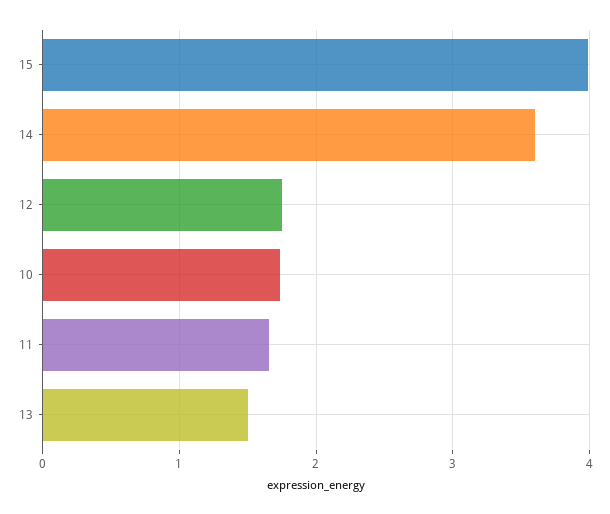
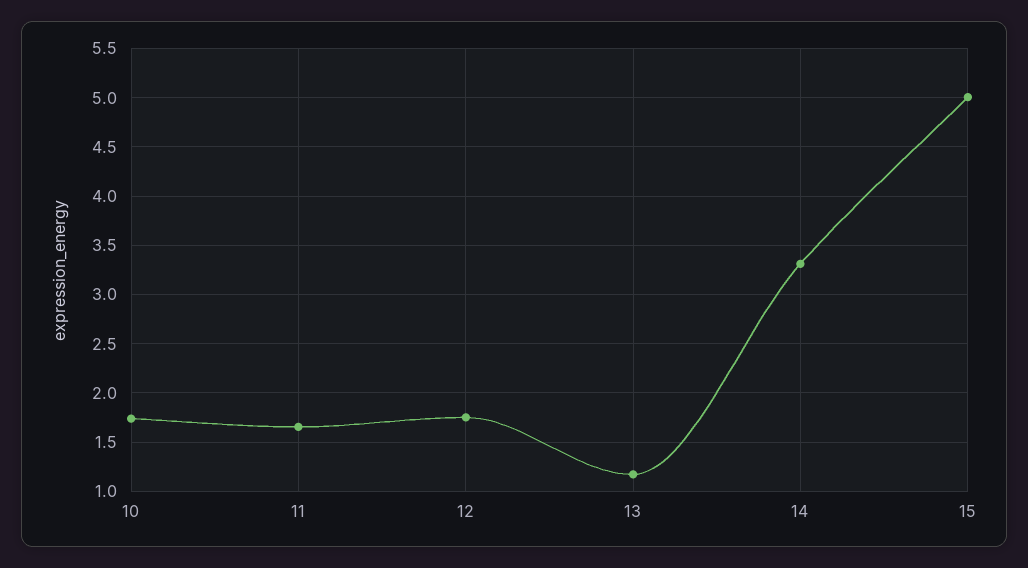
  {
-   "15": 4,
+   "15": 5,
-   "14": 3.6,
+   "14": 3.3,
    "12": 1.8,
    "10": 1.7,
    "11": 1.7,
-   "13": 1.5
+   "13": 1.2
  }

